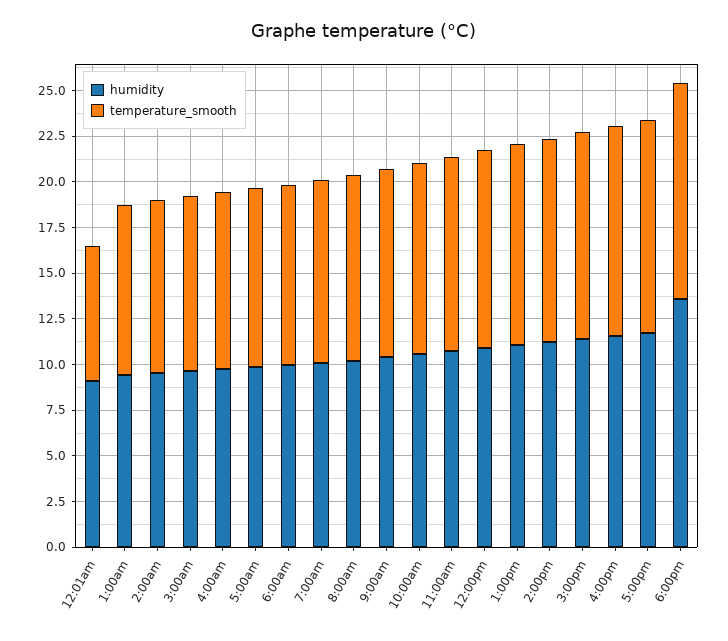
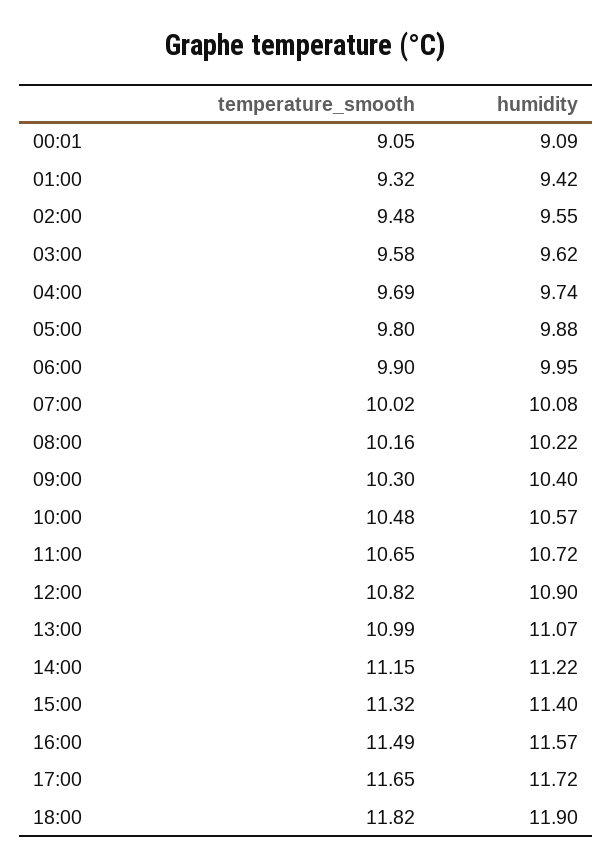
  {
    "humidity": {
      "12:01am": 9.09,
      "1:00am": 9.42,
      "2:00am": 9.55,
      "3:00am": 9.62,
      "4:00am": 9.74,
      "5:00am": 9.88,
      "6:00am": 9.95,
      "7:00am": 10.08,
      "8:00am": 10.22,
      "9:00am": 10.4,
      "10:00am": 10.57,
      "11:00am": 10.72,
      "12:00pm": 10.9,
      "1:00pm": 11.07,
      "2:00pm": 11.22,
      "3:00pm": 11.4,
      "4:00pm": 11.57,
      "5:00pm": 11.72,
-     "6:00pm": 13.5
+     "6:00pm": 11.9
    },
    "temperature_smooth": {
-     "12:01am": 7.5,
+     "12:01am": 9.05,
      "1:00am": 9.32,
      "2:00am": 9.48,
      "3:00am": 9.58,
      "4:00am": 9.69,
      "5:00am": 9.8,
      "6:00am": 9.9,
      "7:00am": 10.02,
      "8:00am": 10.16,
      "9:00am": 10.3,
      "10:00am": 10.48,
      "11:00am": 10.65,
      "12:00pm": 10.82,
      "1:00pm": 10.99,
      "2:00pm": 11.15,
      "3:00pm": 11.32,
      "4:00pm": 11.49,
      "5:00pm": 11.65,
      "6:00pm": 11.82
    }
  }

